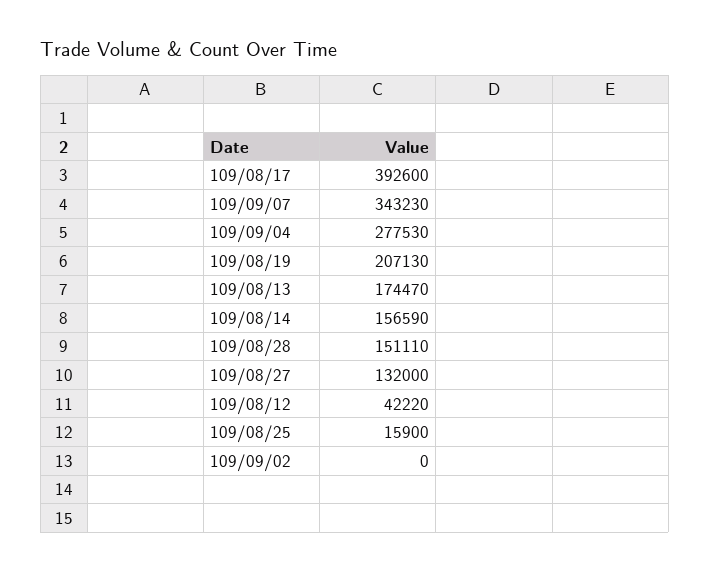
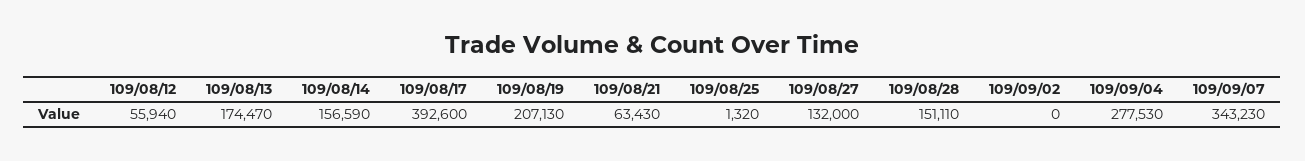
  {
    "109/08/17": 392600,
    "109/09/07": 343230,
    "109/09/04": 277530,
    "109/08/19": 207130,
    "109/08/13": 174470,
    "109/08/14": 156590,
    "109/08/28": 151110,
    "109/08/27": 132000,
-   "109/08/12": 42220,
+   "109/08/12": 55940,
-   "109/08/25": 15900,
+   "109/08/25": 1320,
-   "109/09/02": 0
+   "109/09/02": 0,
+   "109/08/21": 63430
  }

